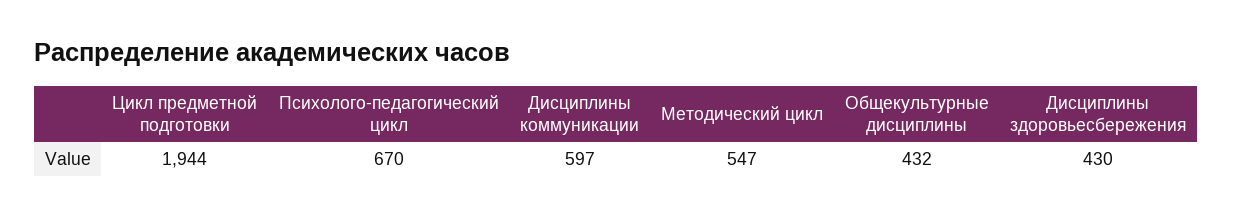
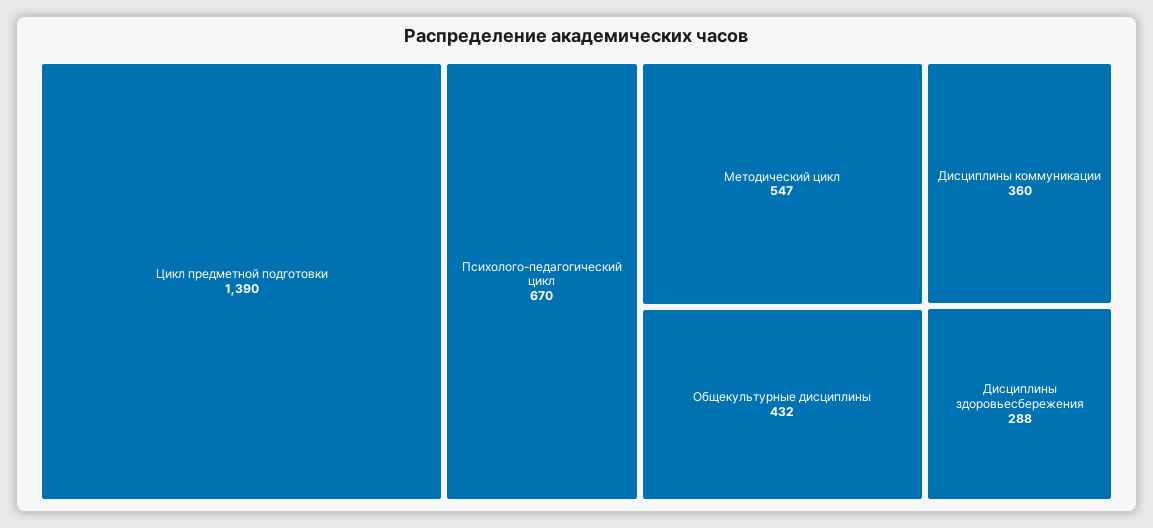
  {
-   "Цикл предметной подготовки": 1944,
+   "Цикл предметной подготовки": 1390,
    "Психолого-педагогический цикл": 670,
-   "Дисциплины коммуникации": 597,
+   "Дисциплины коммуникации": 360,
    "Методический цикл": 547,
    "Общекультурные дисциплины": 432,
-   "Дисциплины здоровьесбережения": 430
+   "Дисциплины здоровьесбережения": 288
  }

